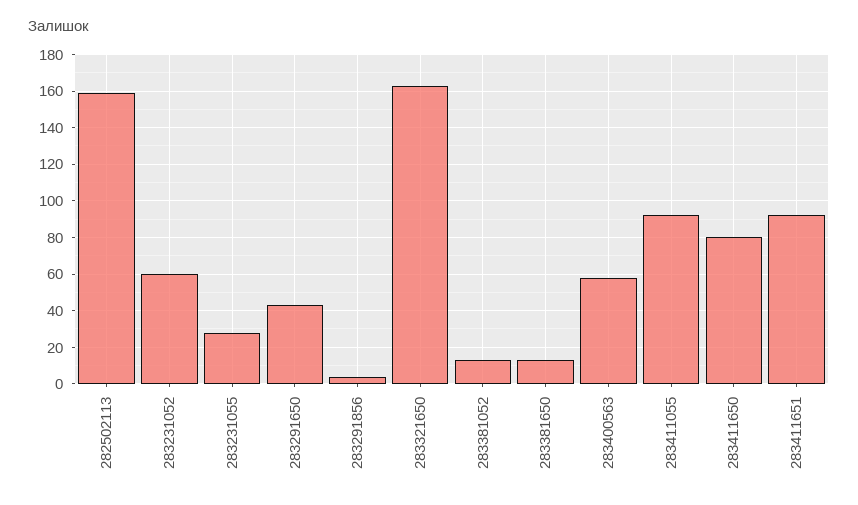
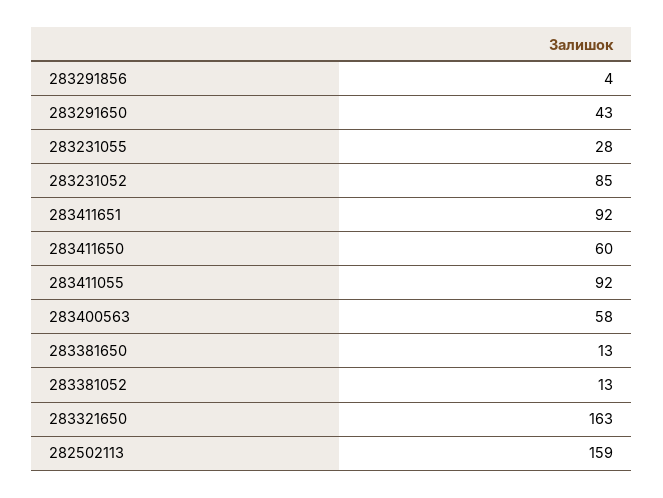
  {
    "282502113": 159,
-   "283231052": 60,
+   "283231052": 85,
    "283231055": 28,
    "283291650": 43,
    "283291856": 4,
    "283321650": 163,
    "283381052": 13,
    "283381650": 13,
    "283400563": 58,
    "283411055": 92,
-   "283411650": 80,
+   "283411650": 60,
    "283411651": 92
  }

